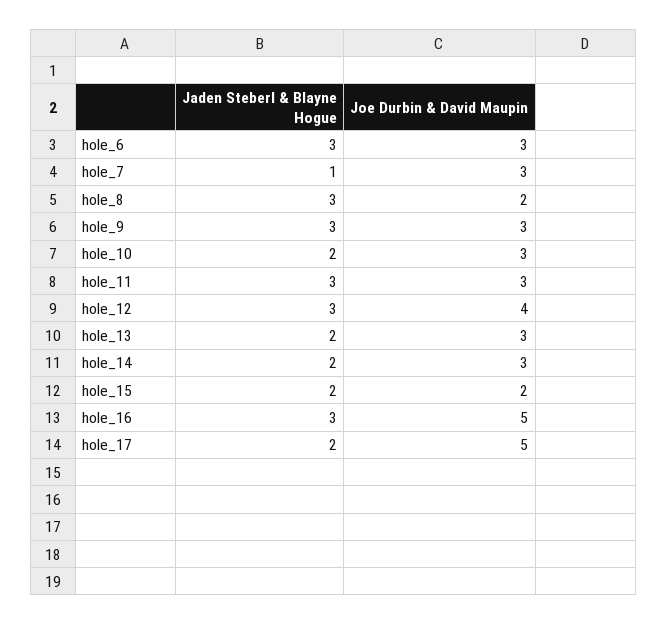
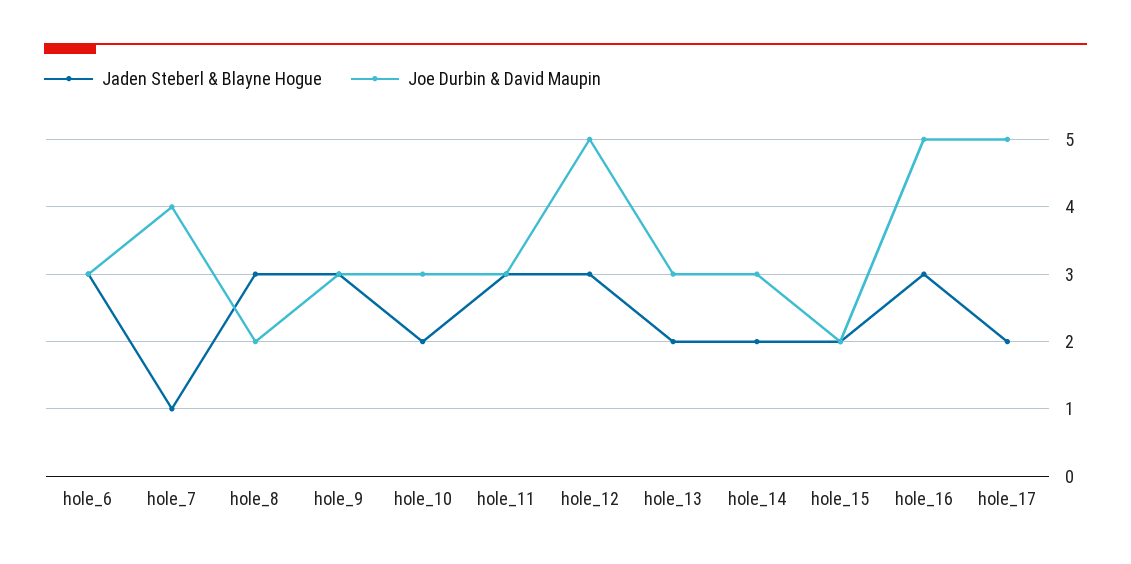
  {
    "Jaden Steberl & Blayne Hogue": {
      "hole_6": 3,
      "hole_7": 1,
      "hole_8": 3,
      "hole_9": 3,
      "hole_10": 2,
      "hole_11": 3,
      "hole_12": 3,
      "hole_13": 2,
      "hole_14": 2,
      "hole_15": 2,
      "hole_16": 3,
      "hole_17": 2
    },
    "Joe Durbin & David Maupin": {
      "hole_6": 3,
-     "hole_7": 3,
+     "hole_7": 4,
      "hole_8": 2,
      "hole_9": 3,
      "hole_10": 3,
      "hole_11": 3,
-     "hole_12": 4,
+     "hole_12": 5,
      "hole_13": 3,
      "hole_14": 3,
      "hole_15": 2,
      "hole_16": 5,
      "hole_17": 5
    }
  }

